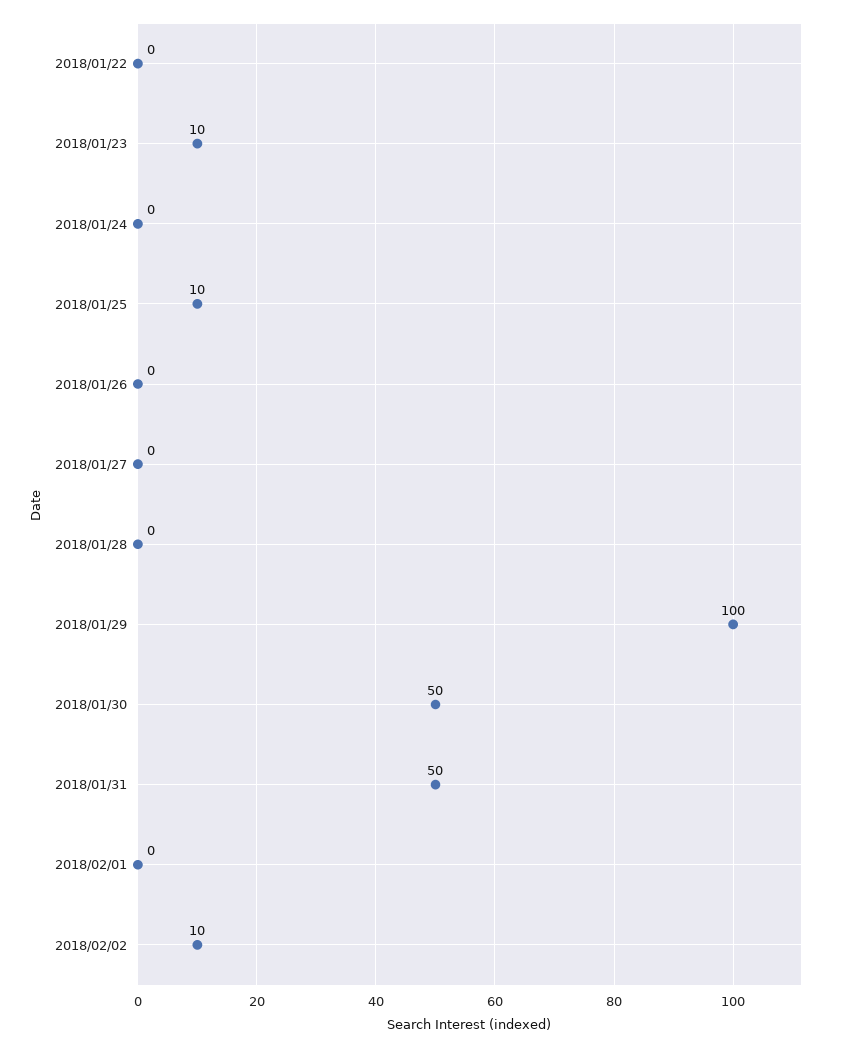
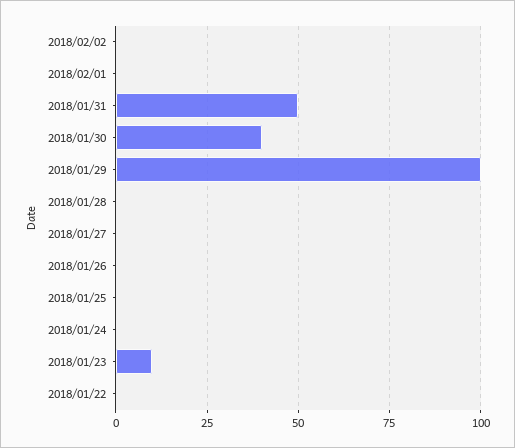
  {
    "2018/01/22": 0,
    "2018/01/23": 10,
    "2018/01/24": 0,
-   "2018/01/25": 10,
+   "2018/01/25": 0,
    "2018/01/26": 0,
    "2018/01/27": 0,
    "2018/01/28": 0,
    "2018/01/29": 100,
-   "2018/01/30": 50,
+   "2018/01/30": 40,
    "2018/01/31": 50,
    "2018/02/01": 0,
-   "2018/02/02": 10
+   "2018/02/02": 0
  }

